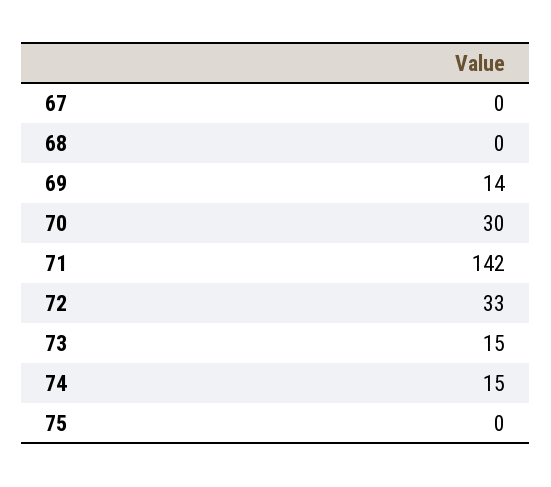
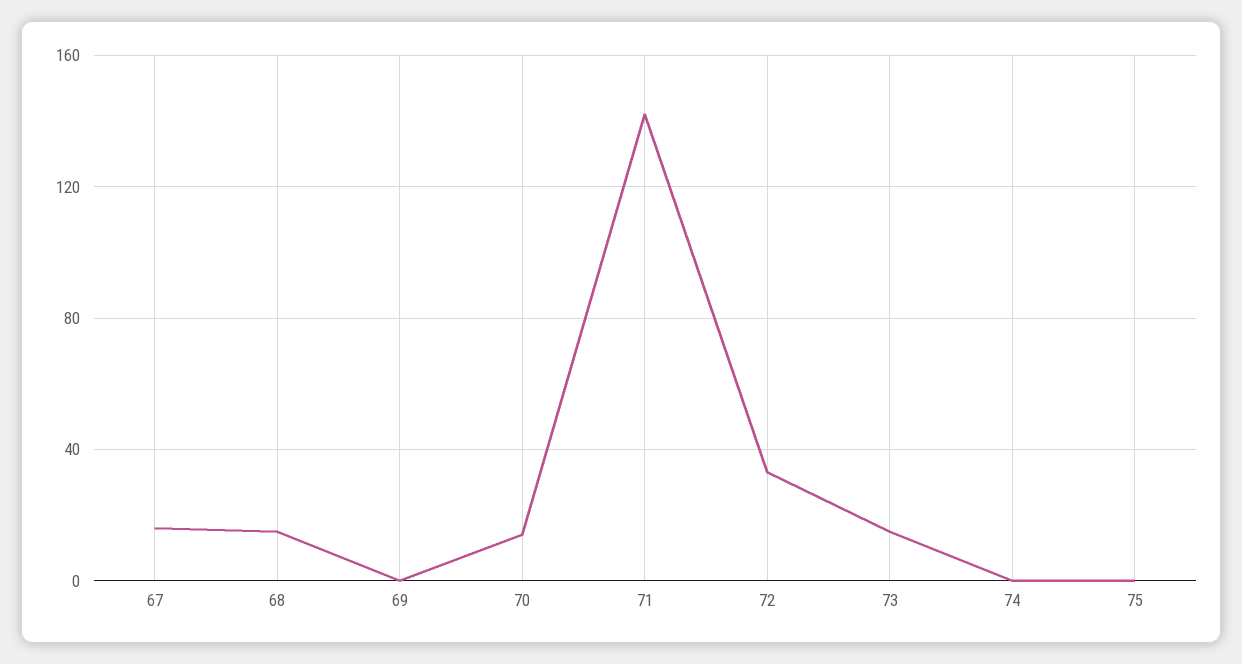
  {
-   "67": 0,
+   "67": 15,
-   "68": 0,
+   "68": 15,
-   "69": 14,
+   "69": 0,
-   "70": 30,
+   "70": 15,
    "71": 142,
    "72": 33,
    "73": 15,
-   "74": 15,
+   "74": 0,
    "75": 0
  }

